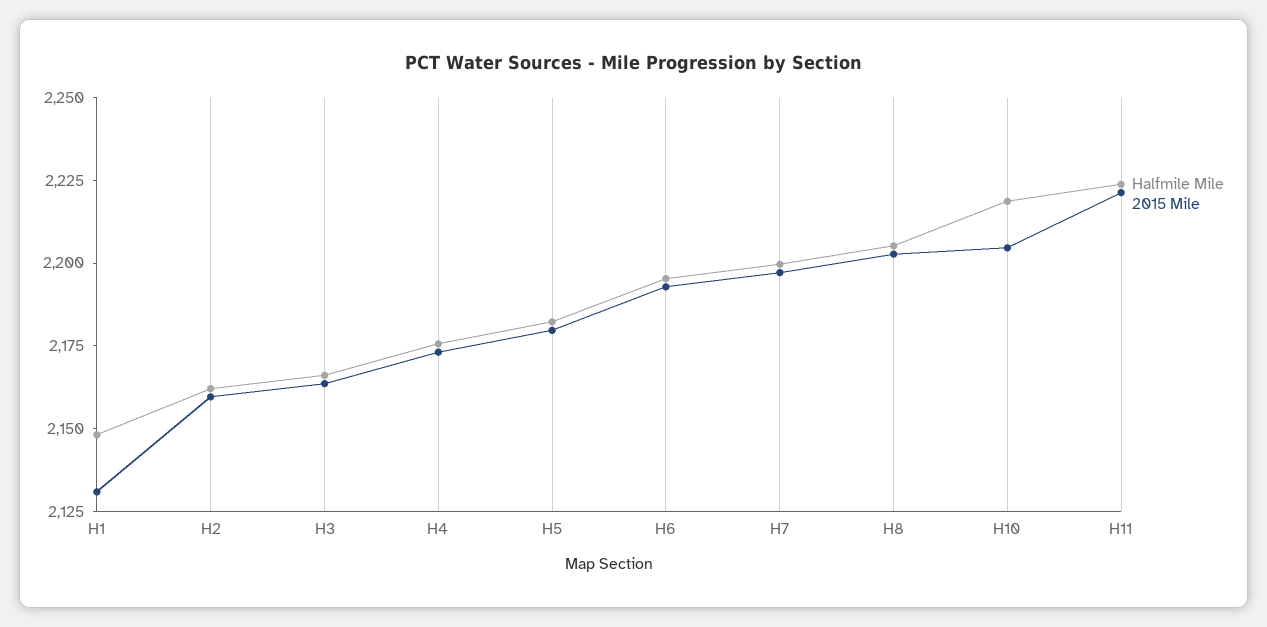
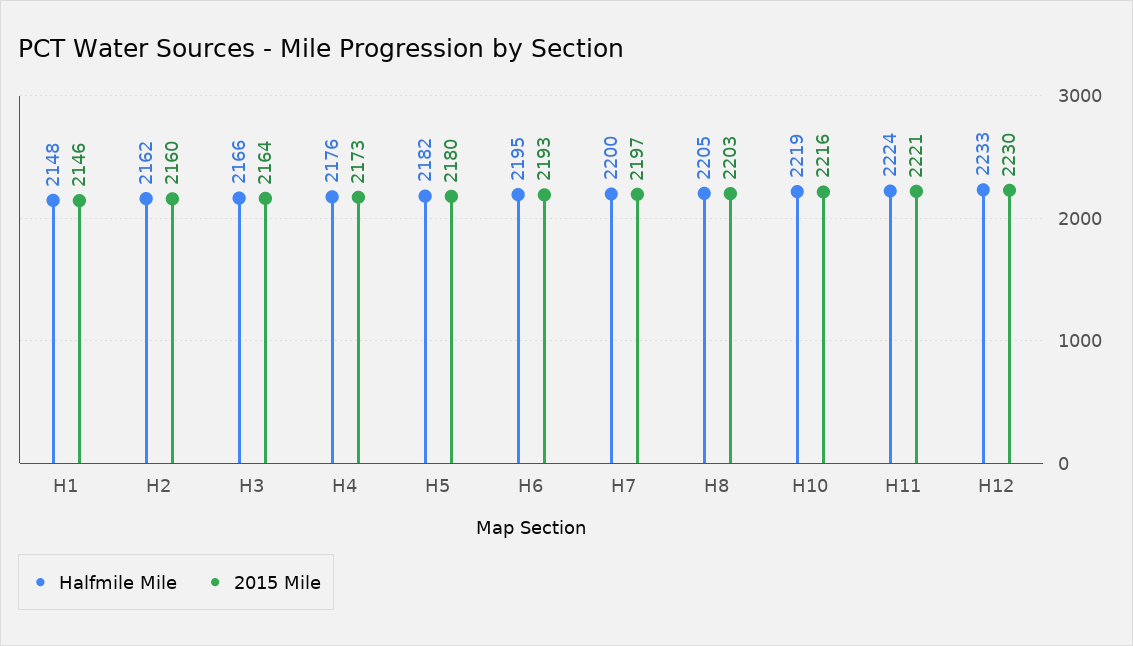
  {
    "Halfmile Mile": {
      "H1": 2148,
      "H2": 2162,
      "H3": 2166,
      "H4": 2176,
      "H5": 2182,
      "H6": 2195,
      "H7": 2200,
      "H8": 2205,
      "H10": 2219,
-     "H11": 2224
+     "H11": 2224,
+     "H12": 2233
    },
    "2015 Mile": {
-     "H1": 2130,
+     "H1": 2146,
      "H2": 2160,
      "H3": 2164,
      "H4": 2173,
      "H5": 2180,
      "H6": 2193,
      "H7": 2197,
      "H8": 2203,
-     "H10": 2205,
+     "H10": 2216,
-     "H11": 2221
+     "H11": 2221,
+     "H12": 2230
    }
  }

